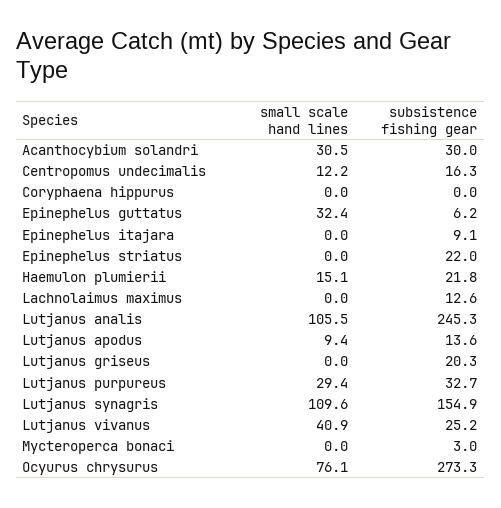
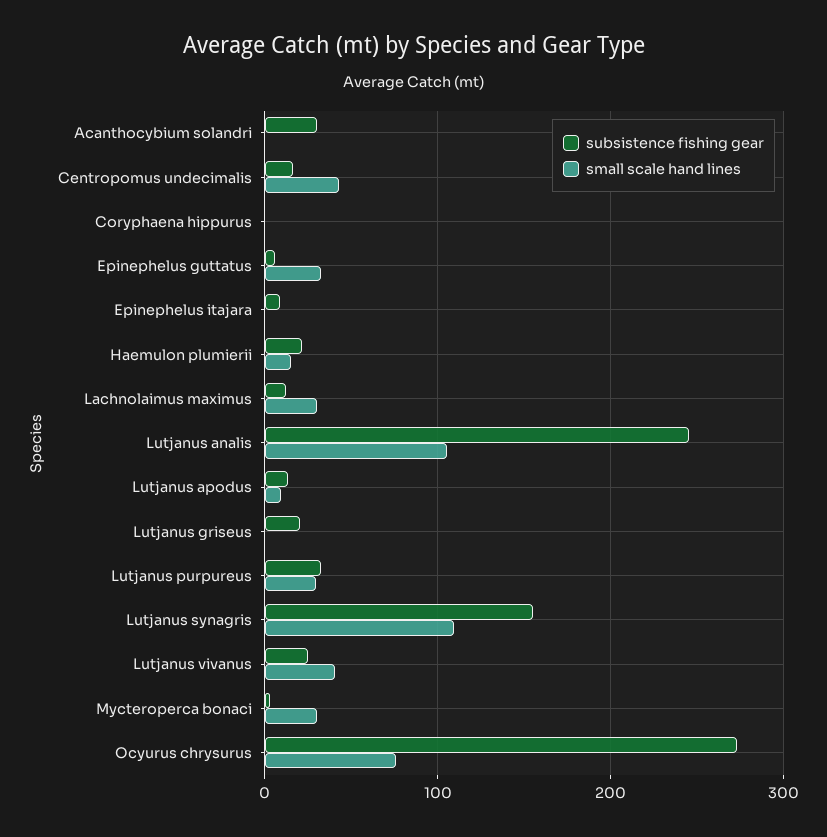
  {
    "small scale hand lines": {
-     "Acanthocybium solandri": 30.5,
+     "Acanthocybium solandri": 0,
-     "Centropomus undecimalis": 12.2,
+     "Centropomus undecimalis": 40,
      "Coryphaena hippurus": 0,
      "Epinephelus guttatus": 32.4,
      "Epinephelus itajara": 0,
-     "Epinephelus striatus": 0,
      "Haemulon plumierii": 15.1,
-     "Lachnolaimus maximus": 0,
+     "Lachnolaimus maximus": 30,
      "Lutjanus analis": 105.5,
      "Lutjanus apodus": 9.4,
      "Lutjanus griseus": 0,
      "Lutjanus purpureus": 29.4,
      "Lutjanus synagris": 109.6,
      "Lutjanus vivanus": 40.9,
-     "Mycteroperca bonaci": 0,
+     "Mycteroperca bonaci": 30,
      "Ocyurus chrysurus": 76.1
    },
    "subsistence fishing gear": {
      "Acanthocybium solandri": 30,
      "Centropomus undecimalis": 16.3,
      "Coryphaena hippurus": 0,
      "Epinephelus guttatus": 6.2,
      "Epinephelus itajara": 9.1,
-     "Epinephelus striatus": 22,
      "Haemulon plumierii": 21.8,
      "Lachnolaimus maximus": 12.6,
      "Lutjanus analis": 245.3,
      "Lutjanus apodus": 13.6,
      "Lutjanus griseus": 20.3,
      "Lutjanus purpureus": 32.7,
      "Lutjanus synagris": 154.9,
      "Lutjanus vivanus": 25.2,
      "Mycteroperca bonaci": 3,
      "Ocyurus chrysurus": 273.3
    }
  }

